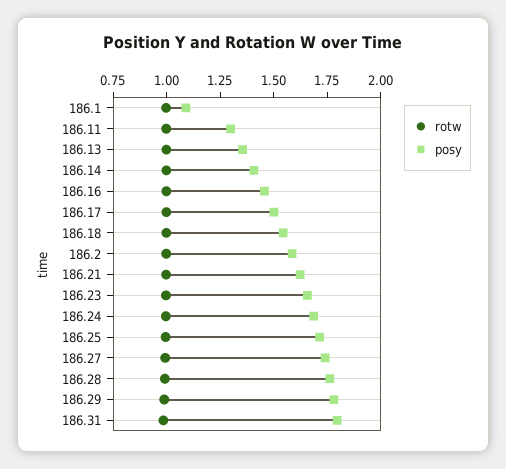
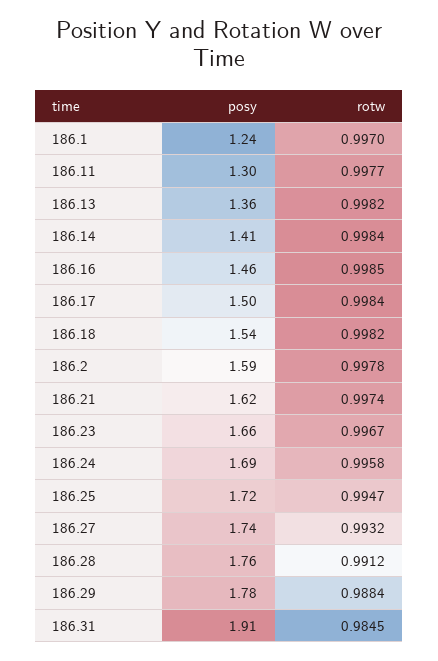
  {
    "rotw": {
      "186.1": 0.997,
      "186.11": 0.9977,
      "186.13": 0.9982,
      "186.14": 0.9984,
      "186.16": 0.9985,
      "186.17": 0.9984,
      "186.18": 0.9982,
      "186.2": 0.9978,
      "186.21": 0.9974,
      "186.23": 0.9967,
      "186.24": 0.9958,
      "186.25": 0.9947,
      "186.27": 0.9932,
      "186.28": 0.9912,
      "186.29": 0.9884,
      "186.31": 0.9845
    },
    "posy": {
-     "186.1": 1.1,
+     "186.1": 1.24,
      "186.11": 1.3,
      "186.13": 1.36,
      "186.14": 1.41,
      "186.16": 1.46,
      "186.17": 1.5,
      "186.18": 1.54,
      "186.2": 1.59,
      "186.21": 1.62,
      "186.23": 1.66,
      "186.24": 1.69,
      "186.25": 1.72,
      "186.27": 1.74,
      "186.28": 1.76,
      "186.29": 1.78,
-     "186.31": 1.8
+     "186.31": 1.91
    }
  }

